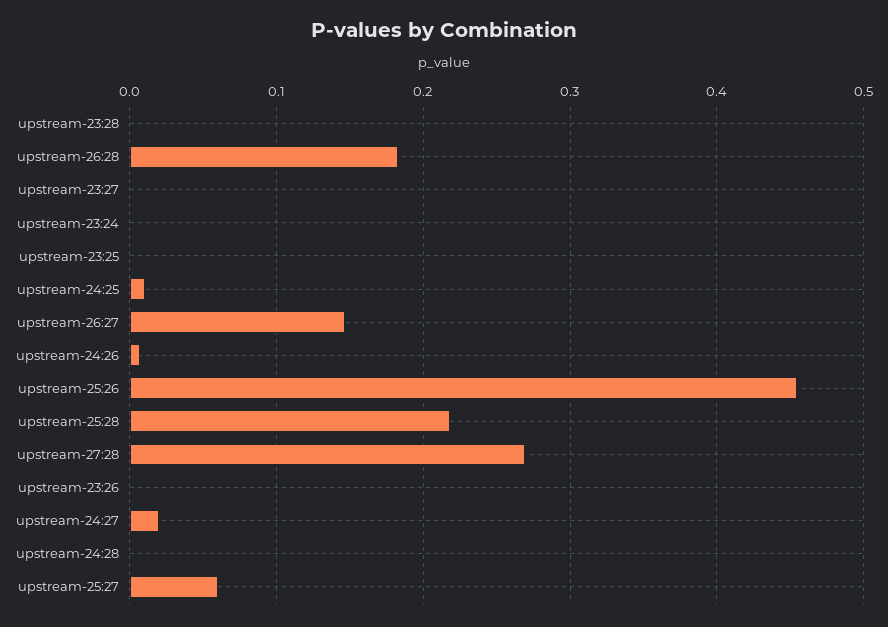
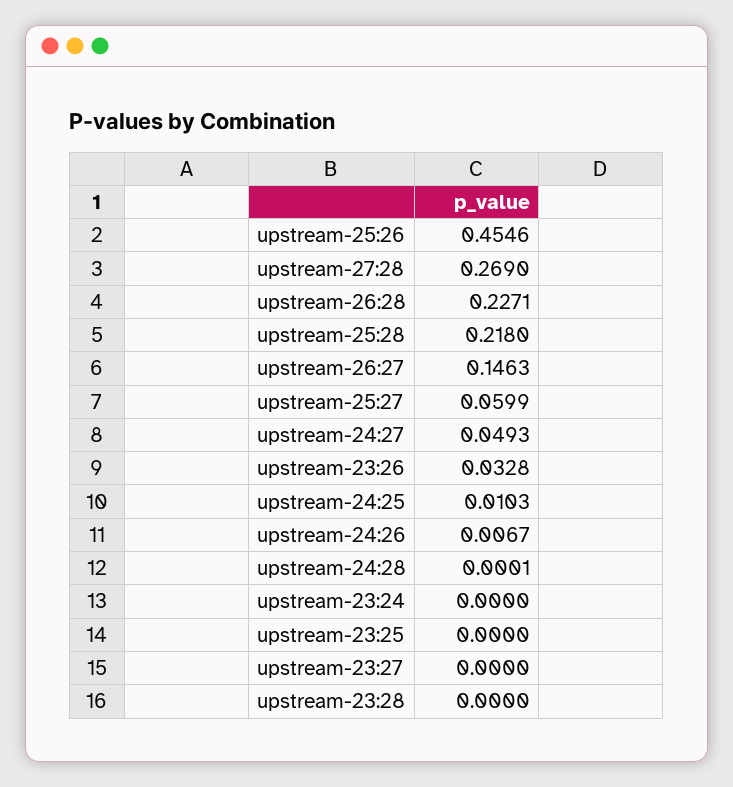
  {
    "upstream-23:28": 0,
-   "upstream-26:28": 0.18,
+   "upstream-26:28": 0.2271,
    "upstream-23:27": 0,
    "upstream-23:24": 0,
    "upstream-23:25": 0,
    "upstream-24:25": 0.0103,
    "upstream-26:27": 0.1463,
    "upstream-24:26": 0.0067,
    "upstream-25:26": 0.4546,
    "upstream-25:28": 0.218,
    "upstream-27:28": 0.269,
-   "upstream-23:26": 0,
+   "upstream-23:26": 0.0328,
-   "upstream-24:27": 0.02,
+   "upstream-24:27": 0.0493,
    "upstream-24:28": 0.0001,
    "upstream-25:27": 0.0599
  }

